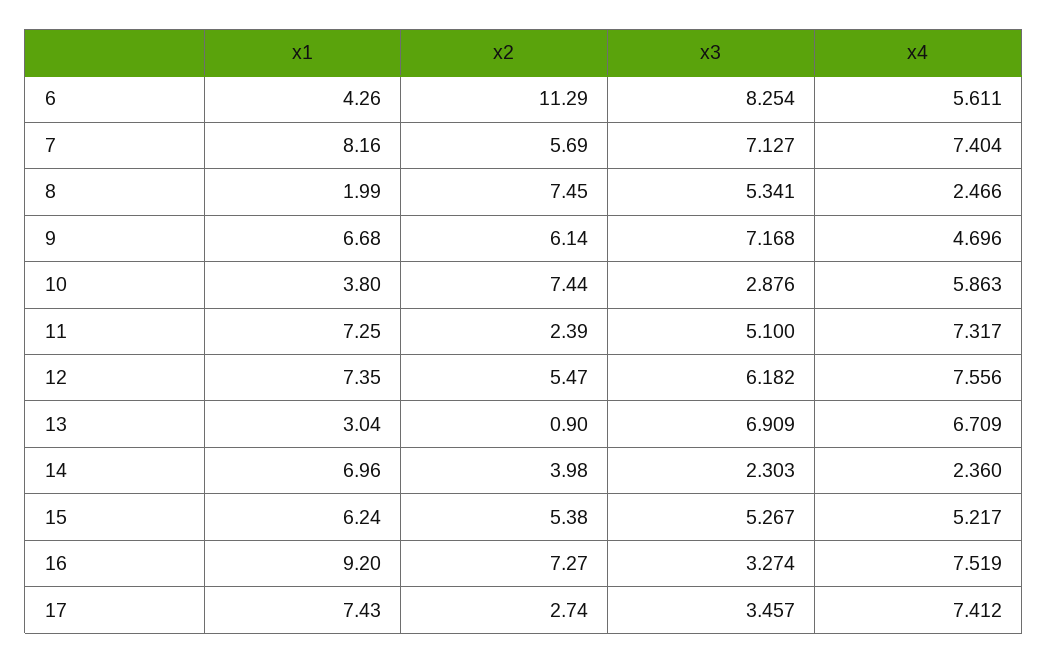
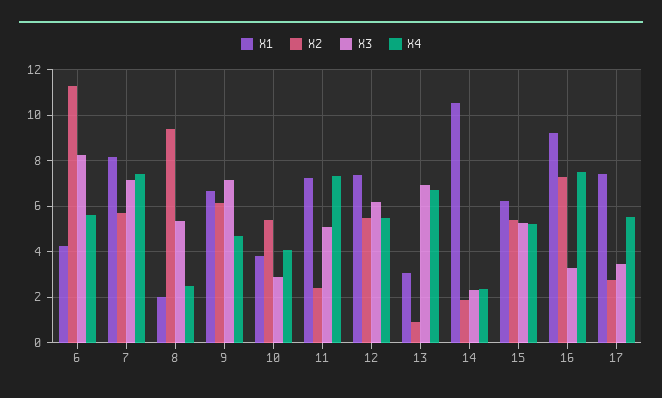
  {
    "x1": {
      "6": 4.26,
      "7": 8.16,
      "8": 1.99,
      "9": 6.68,
      "10": 3.8,
      "11": 7.25,
      "12": 7.35,
      "13": 3.04,
-     "14": 6.96,
+     "14": 10.5,
      "15": 6.24,
      "16": 9.2,
      "17": 7.43
    },
    "x2": {
      "6": 11.29,
      "7": 5.69,
-     "8": 7.45,
+     "8": 9.5,
      "9": 6.14,
-     "10": 7.44,
+     "10": 5.5,
      "11": 2.39,
      "12": 5.47,
      "13": 0.9,
-     "14": 3.98,
+     "14": 2,
      "15": 5.38,
      "16": 7.27,
      "17": 2.74
    },
    "x3": {
      "6": 8.254,
      "7": 7.127,
      "8": 5.341,
      "9": 7.168,
      "10": 2.876,
      "11": 5.1,
      "12": 6.182,
      "13": 6.909,
      "14": 2.303,
      "15": 5.267,
      "16": 3.274,
      "17": 3.457
    },
    "x4": {
      "6": 5.611,
      "7": 7.404,
      "8": 2.466,
      "9": 4.696,
-     "10": 5.863,
+     "10": 4,
      "11": 7.317,
-     "12": 7.556,
+     "12": 5.5,
      "13": 6.709,
      "14": 2.36,
      "15": 5.217,
      "16": 7.519,
-     "17": 7.412
+     "17": 5.5
    }
  }

